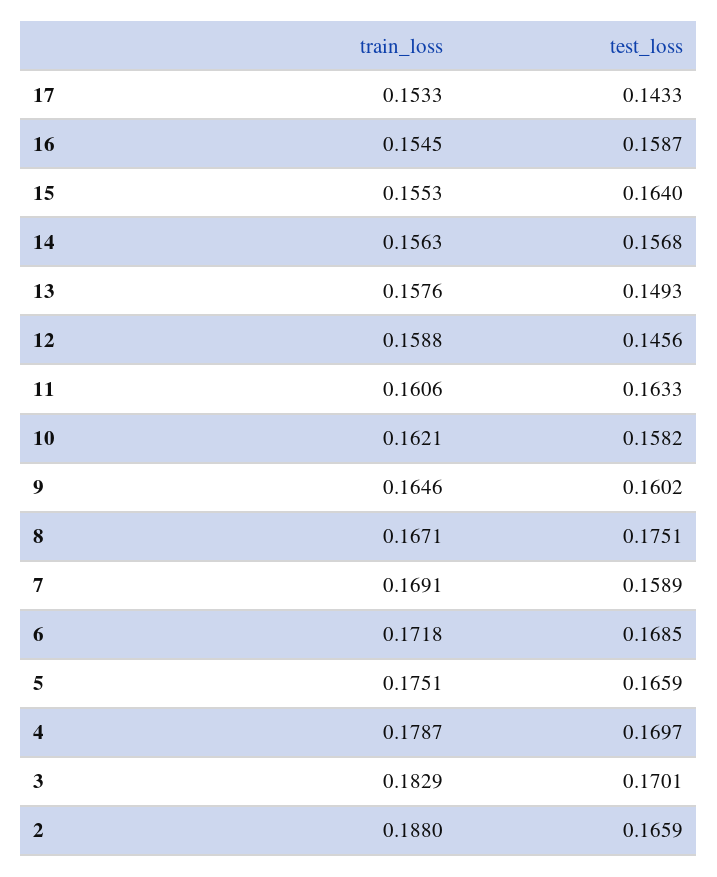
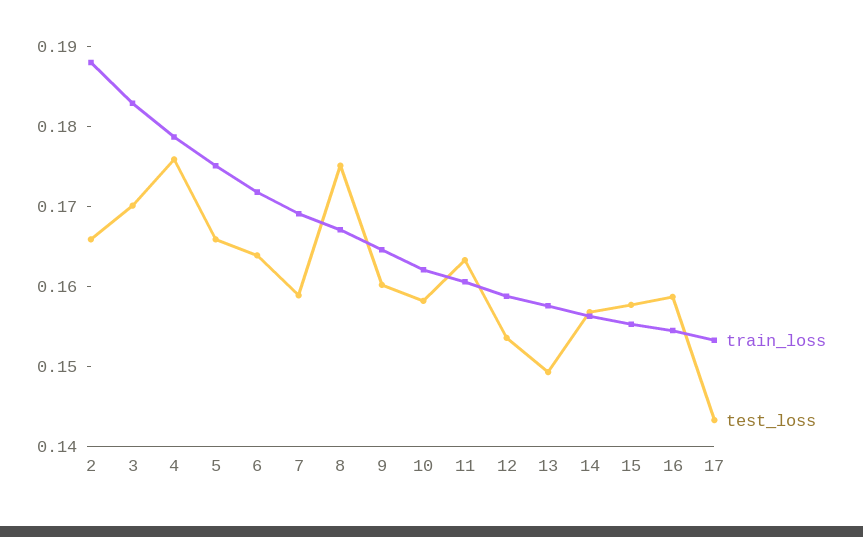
  {
    "train_loss": {
      "17": 0.1533,
      "16": 0.1545,
      "15": 0.1553,
      "14": 0.1563,
      "13": 0.1576,
      "12": 0.1588,
      "11": 0.1606,
      "10": 0.1621,
      "9": 0.1646,
      "8": 0.1671,
      "7": 0.1691,
      "6": 0.1718,
      "5": 0.1751,
      "4": 0.1787,
      "3": 0.1829,
      "2": 0.188
    },
    "test_loss": {
      "17": 0.1433,
      "16": 0.1587,
-     "15": 0.164,
+     "15": 0.158,
      "14": 0.1568,
      "13": 0.1493,
-     "12": 0.1456,
+     "12": 0.154,
      "11": 0.1633,
      "10": 0.1582,
      "9": 0.1602,
      "8": 0.1751,
      "7": 0.1589,
-     "6": 0.1685,
+     "6": 0.164,
      "5": 0.1659,
-     "4": 0.1697,
+     "4": 0.176,
      "3": 0.1701,
      "2": 0.1659
    }
  }

